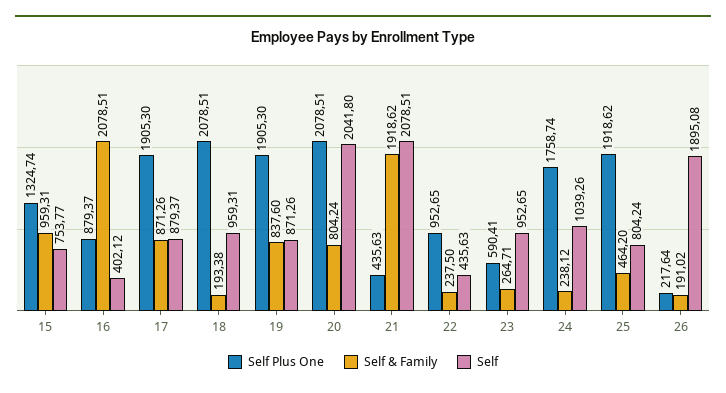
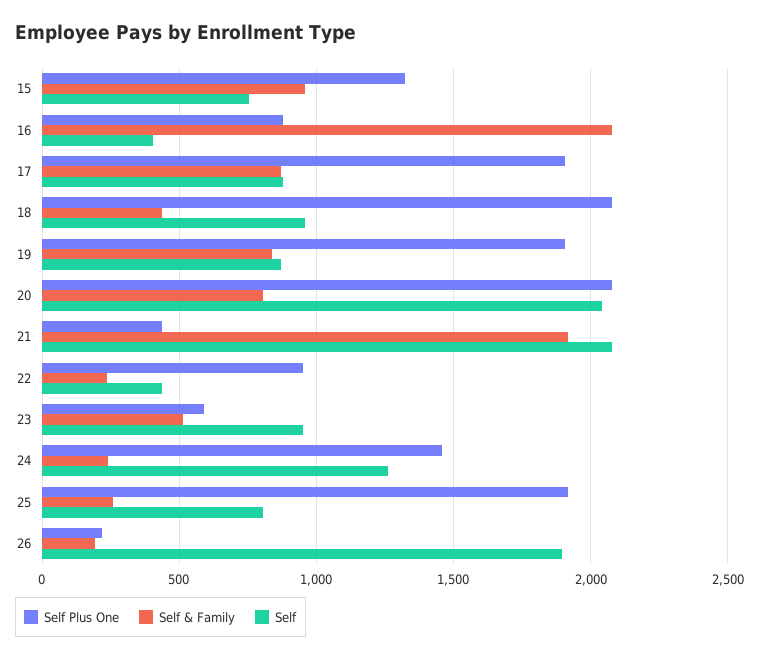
  {
    "Self Plus One": {
      "15": 1324.74,
      "16": 879.37,
      "17": 1905.3,
      "18": 2078.51,
      "19": 1905.3,
      "20": 2078.51,
      "21": 435.63,
      "22": 952.65,
      "23": 590.41,
-     "24": 1758.74,
+     "24": 1450,
      "25": 1918.62,
      "26": 217.64
    },
    "Self & Family": {
      "15": 959.31,
      "16": 2078.51,
      "17": 871.26,
-     "18": 193.38,
+     "18": 450,
      "19": 837.6,
      "20": 804.24,
      "21": 1918.62,
      "22": 237.5,
-     "23": 264.71,
+     "23": 500,
      "24": 238.12,
-     "25": 464.2,
+     "25": 250,
      "26": 191.02
    },
    "Self": {
      "15": 753.77,
      "16": 402.12,
      "17": 879.37,
      "18": 959.31,
      "19": 871.26,
      "20": 2041.8,
      "21": 2078.51,
      "22": 435.63,
      "23": 952.65,
-     "24": 1039.26,
+     "24": 1250,
      "25": 804.24,
      "26": 1895.08
    }
  }

